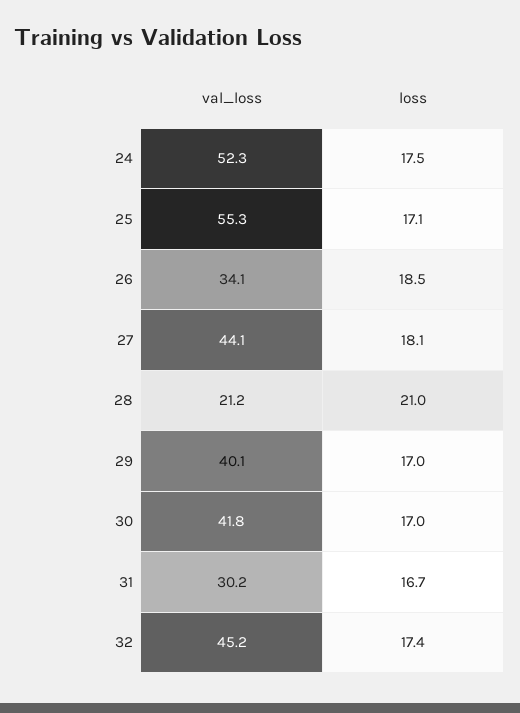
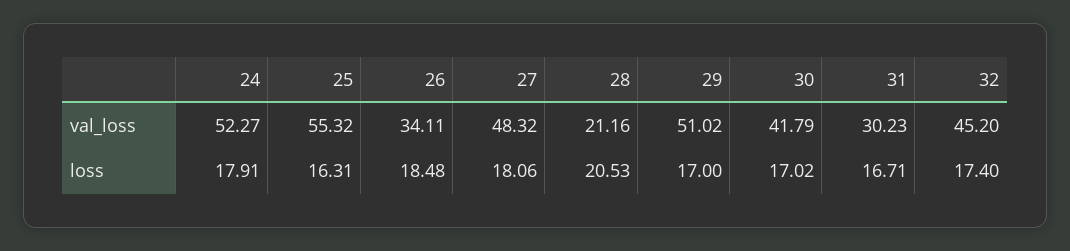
  {
    "val_loss": {
      "24": 52.27,
      "25": 55.32,
      "26": 34.11,
-     "27": 44.1,
+     "27": 48.32,
      "28": 21.16,
-     "29": 40.1,
+     "29": 51.02,
      "30": 41.79,
      "31": 30.23,
      "32": 45.2
    },
    "loss": {
-     "24": 17.5,
+     "24": 17.91,
-     "25": 17.1,
+     "25": 16.31,
      "26": 18.48,
      "27": 18.06,
-     "28": 21,
+     "28": 20.53,
      "29": 17,
      "30": 17.02,
      "31": 16.71,
      "32": 17.4
    }
  }

